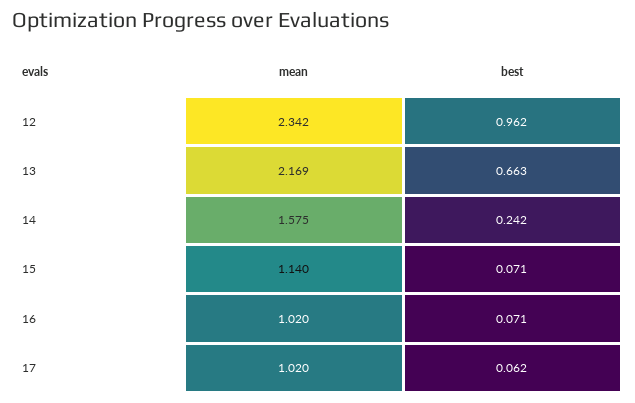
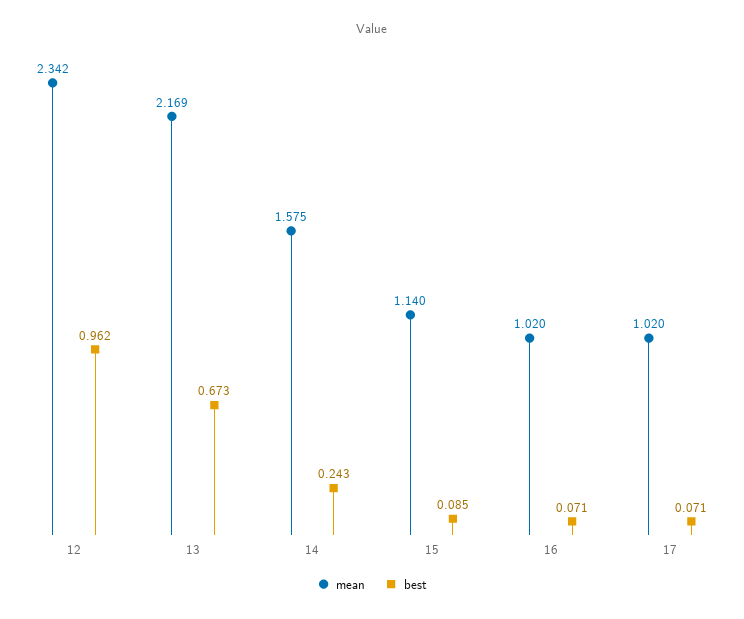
  {
    "mean": {
      "12": 2.342,
      "13": 2.169,
      "14": 1.575,
      "15": 1.14,
      "16": 1.02,
      "17": 1.02
    },
    "best": {
      "12": 0.962,
-     "13": 0.663,
+     "13": 0.673,
-     "14": 0.242,
+     "14": 0.243,
-     "15": 0.071,
+     "15": 0.085,
      "16": 0.071,
-     "17": 0.062
+     "17": 0.071
    }
  }

